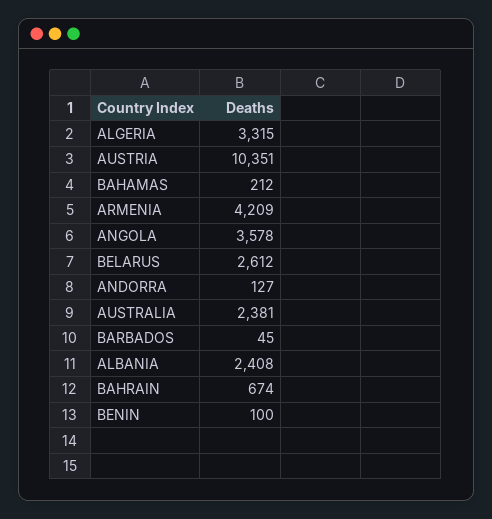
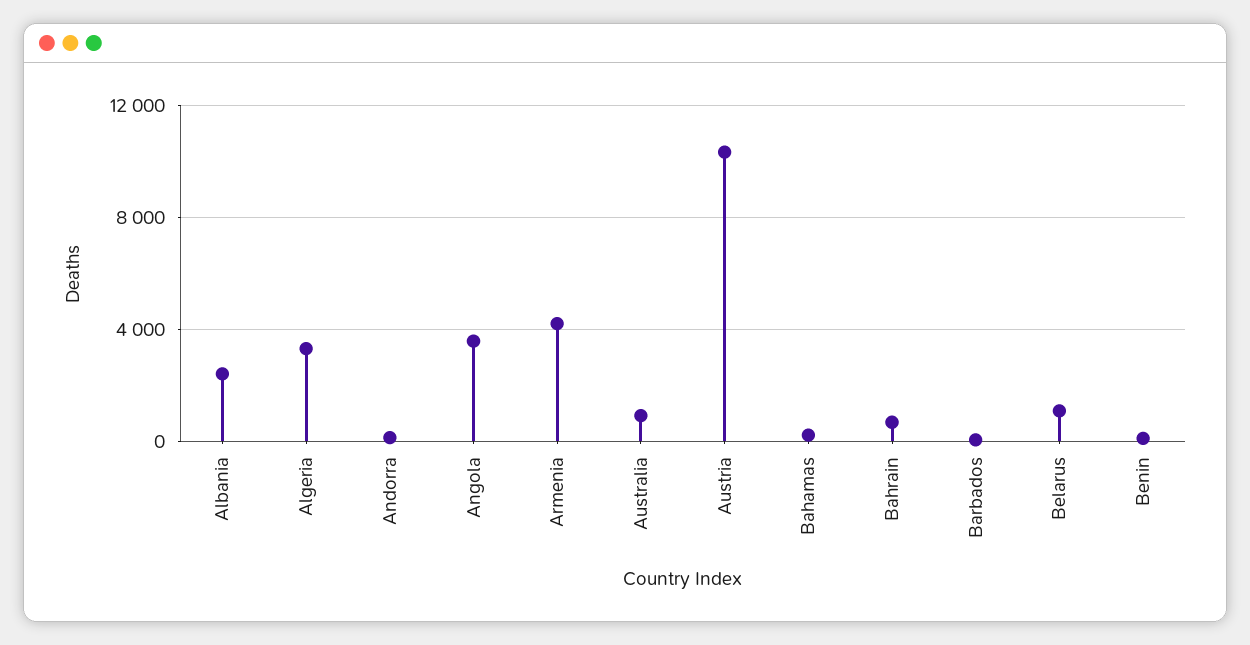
  {
    "ALGERIA": 3315,
    "AUSTRIA": 10351,
    "BAHAMAS": 212,
    "ARMENIA": 4209,
    "ANGOLA": 3578,
-   "BELARUS": 2612,
+   "BELARUS": 1000,
    "ANDORRA": 127,
-   "AUSTRALIA": 2381,
+   "AUSTRALIA": 1000,
    "BARBADOS": 45,
    "ALBANIA": 2408,
    "BAHRAIN": 674,
    "BENIN": 100
  }

